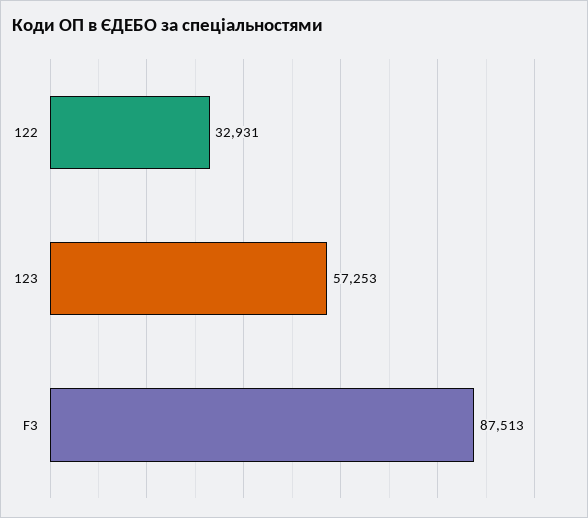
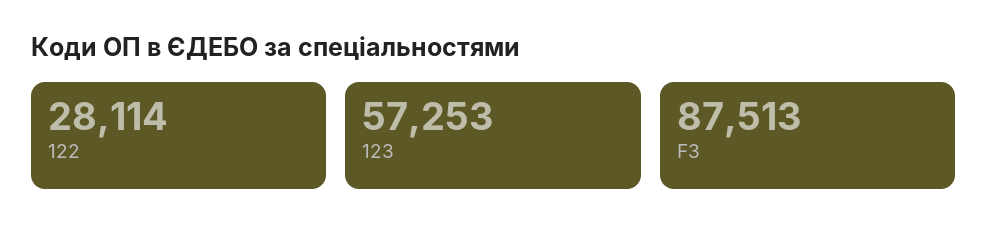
  {
-   "122": 32931,
+   "122": 28114,
    "123": 57253,
    "F3": 87513
  }

